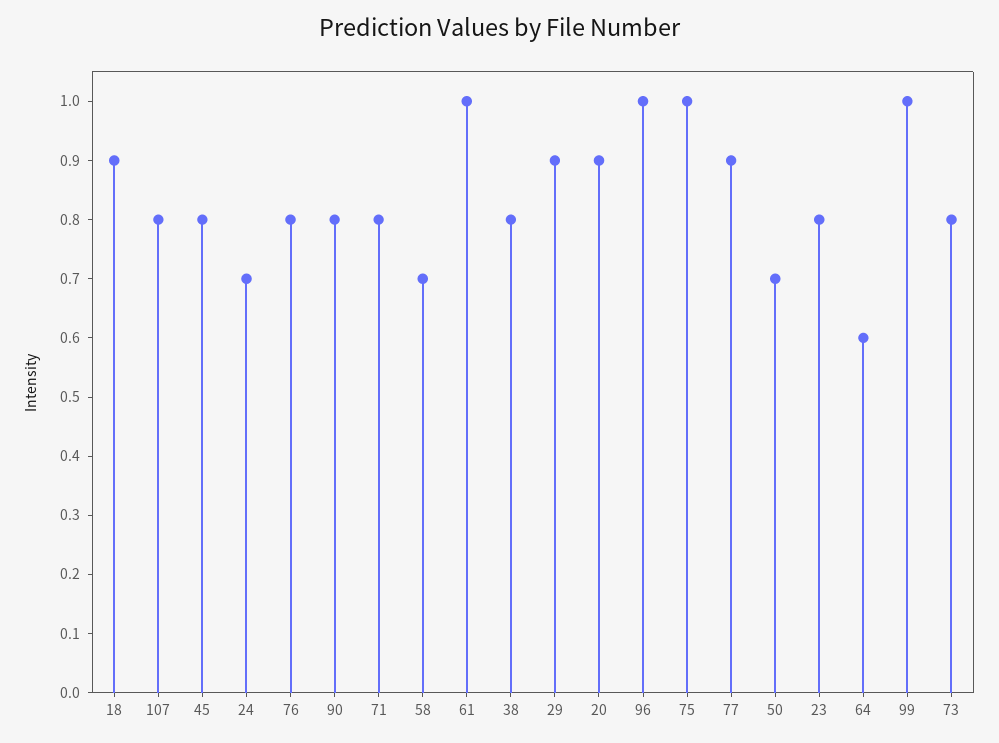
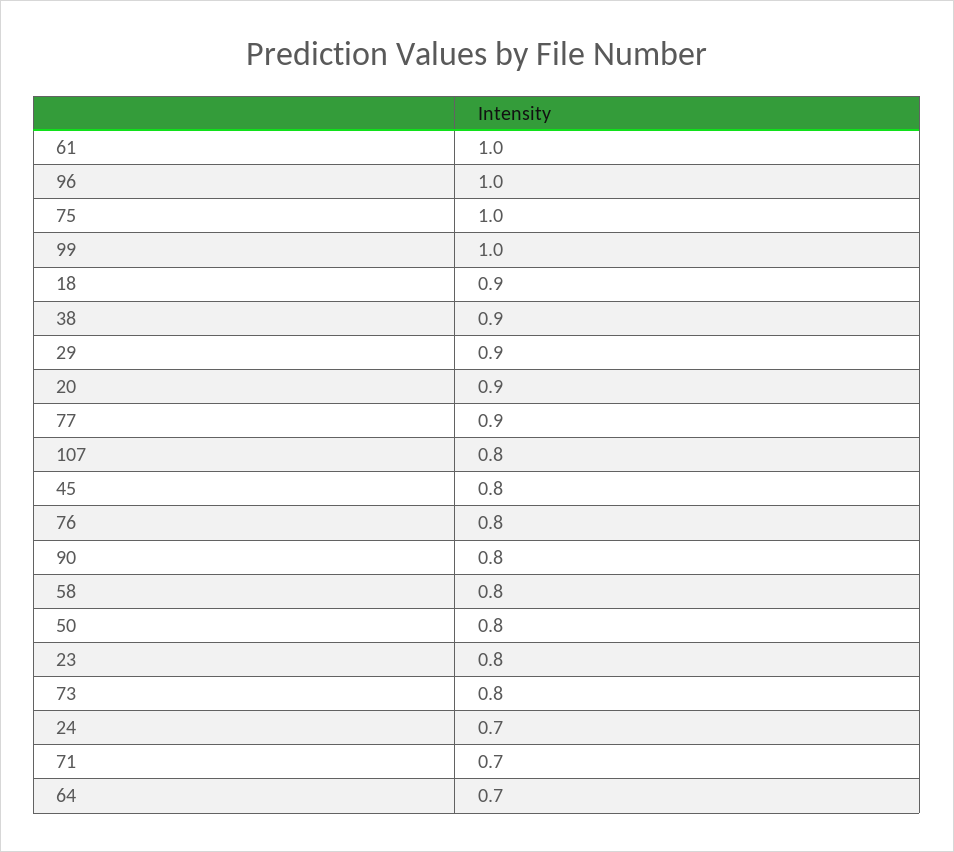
  {
    "18": 0.9,
    "107": 0.8,
    "45": 0.8,
    "24": 0.7,
    "76": 0.8,
    "90": 0.8,
-   "71": 0.8,
+   "71": 0.7,
-   "58": 0.7,
+   "58": 0.8,
    "61": 1,
-   "38": 0.8,
+   "38": 0.9,
    "29": 0.9,
    "20": 0.9,
    "96": 1,
    "75": 1,
    "77": 0.9,
-   "50": 0.7,
+   "50": 0.8,
    "23": 0.8,
-   "64": 0.6,
+   "64": 0.7,
    "99": 1,
    "73": 0.8
  }

